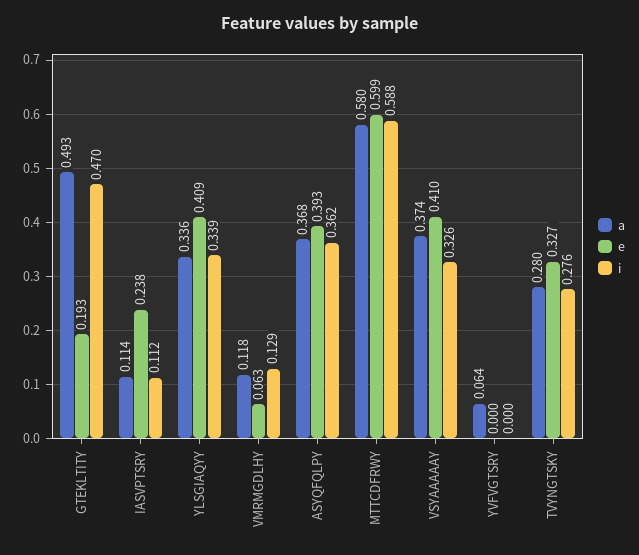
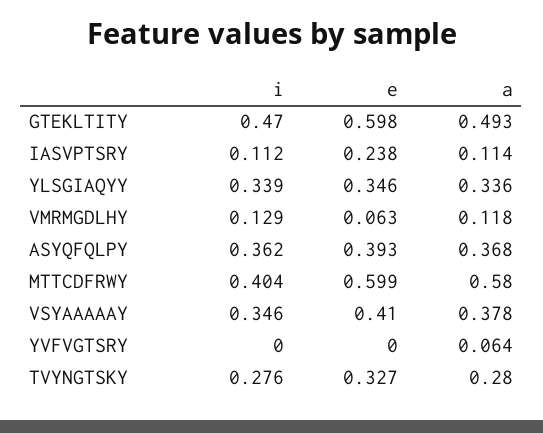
  {
    "a": {
      "GTEKLTITY": 0.493,
      "IASVPTSRY": 0.114,
      "YLSGIAQYY": 0.336,
      "VMRMGDLHY": 0.118,
      "ASYQFQLPY": 0.368,
      "MTTCDFRWY": 0.58,
-     "VSYAAAAAY": 0.374,
+     "VSYAAAAAY": 0.378,
      "YVFVGTSRY": 0.064,
      "TVYNGTSKY": 0.28
    },
    "e": {
-     "GTEKLTITY": 0.193,
+     "GTEKLTITY": 0.598,
      "IASVPTSRY": 0.238,
-     "YLSGIAQYY": 0.409,
+     "YLSGIAQYY": 0.346,
      "VMRMGDLHY": 0.063,
      "ASYQFQLPY": 0.393,
      "MTTCDFRWY": 0.599,
      "VSYAAAAAY": 0.41,
      "YVFVGTSRY": 0,
      "TVYNGTSKY": 0.327
    },
    "i": {
      "GTEKLTITY": 0.47,
      "IASVPTSRY": 0.112,
      "YLSGIAQYY": 0.339,
      "VMRMGDLHY": 0.129,
      "ASYQFQLPY": 0.362,
-     "MTTCDFRWY": 0.588,
+     "MTTCDFRWY": 0.404,
-     "VSYAAAAAY": 0.326,
+     "VSYAAAAAY": 0.346,
      "YVFVGTSRY": 0,
      "TVYNGTSKY": 0.276
    }
  }

